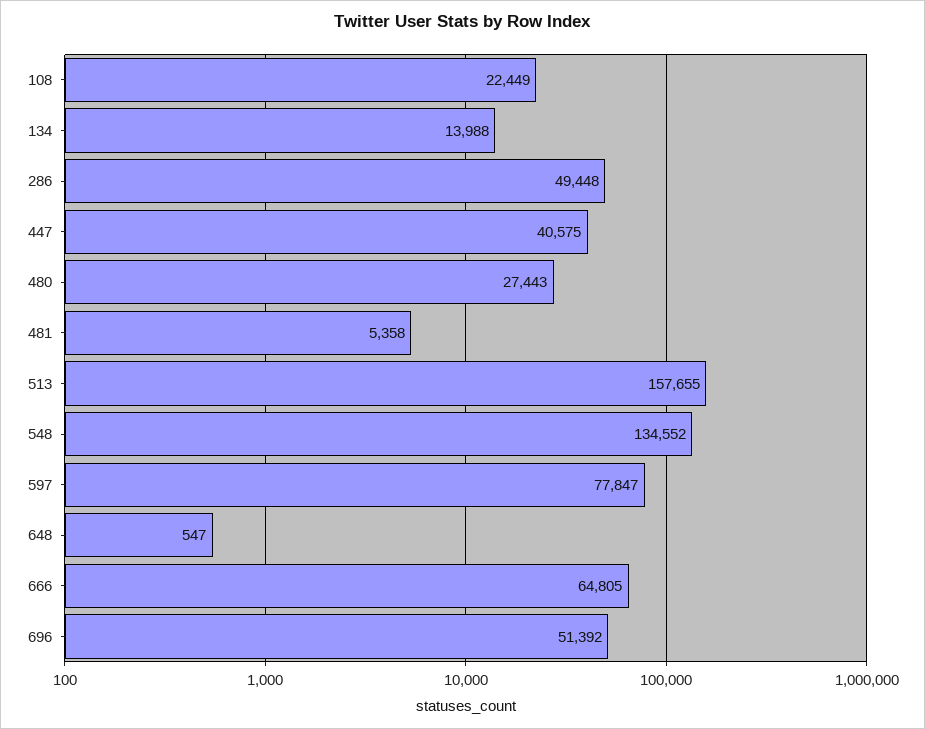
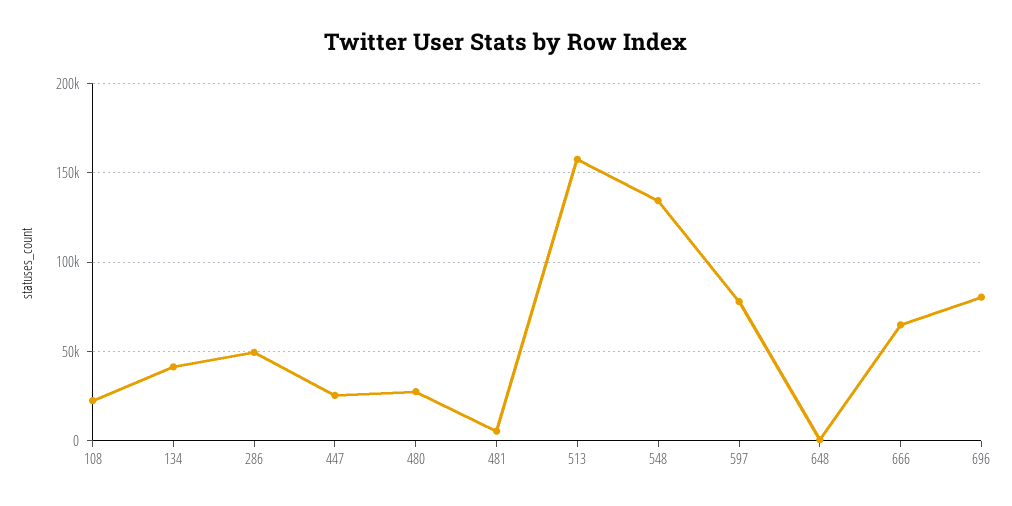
  {
    "108": 22449,
-   "134": 13988,
+   "134": 40000,
    "286": 49448,
-   "447": 40575,
+   "447": 25000,
    "480": 27443,
    "481": 5358,
    "513": 157655,
    "548": 134552,
    "597": 77847,
    "648": 547,
    "666": 64805,
-   "696": 51392
+   "696": 80000
  }

